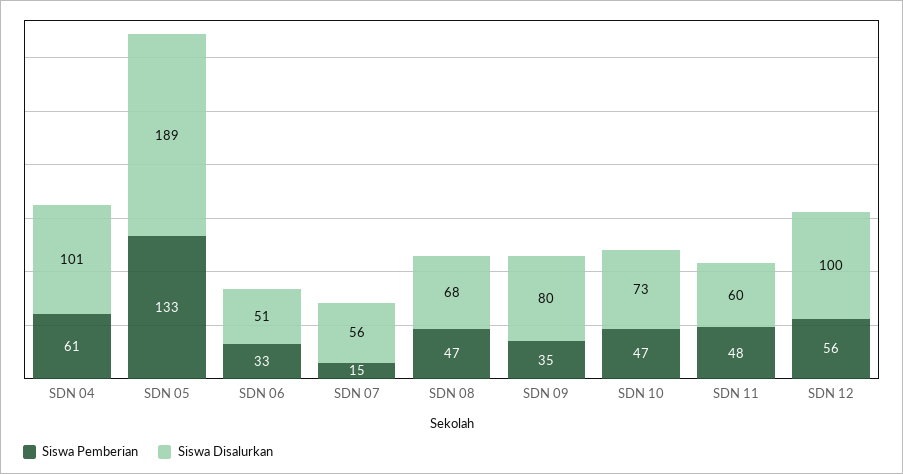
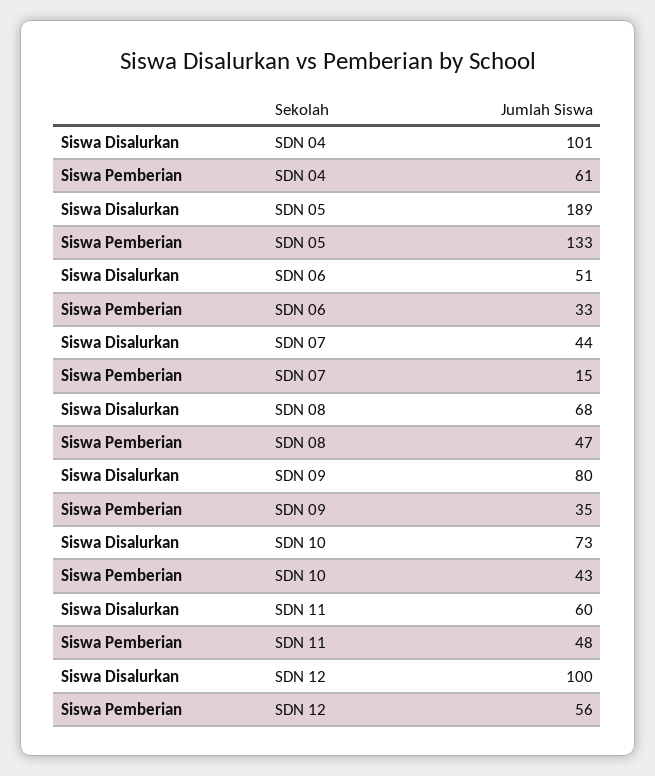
  {
    "Siswa Pemberian": {
      "SDN 04": 61,
      "SDN 05": 133,
      "SDN 06": 33,
      "SDN 07": 15,
      "SDN 08": 47,
      "SDN 09": 35,
-     "SDN 10": 47,
+     "SDN 10": 43,
      "SDN 11": 48,
      "SDN 12": 56
    },
    "Siswa Disalurkan": {
      "SDN 04": 101,
      "SDN 05": 189,
      "SDN 06": 51,
-     "SDN 07": 56,
+     "SDN 07": 44,
      "SDN 08": 68,
      "SDN 09": 80,
      "SDN 10": 73,
      "SDN 11": 60,
      "SDN 12": 100
    }
  }

